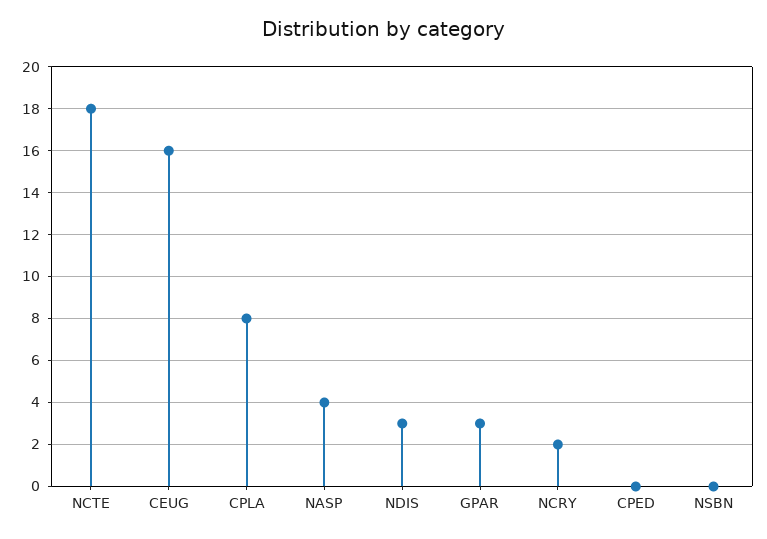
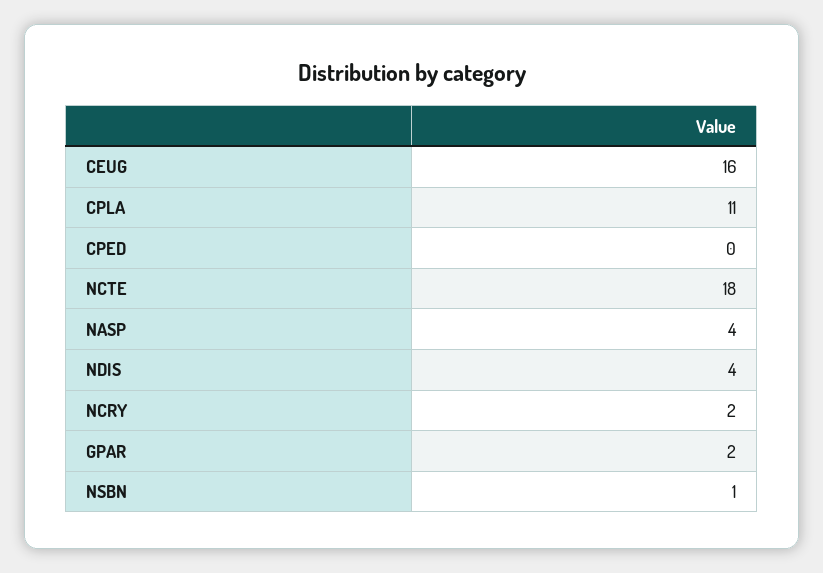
  {
    "NCTE": 18,
    "CEUG": 16,
-   "CPLA": 8,
+   "CPLA": 11,
    "NASP": 4,
-   "NDIS": 3,
+   "NDIS": 4,
-   "GPAR": 3,
+   "GPAR": 2,
    "NCRY": 2,
    "CPED": 0,
-   "NSBN": 0
+   "NSBN": 1
  }

